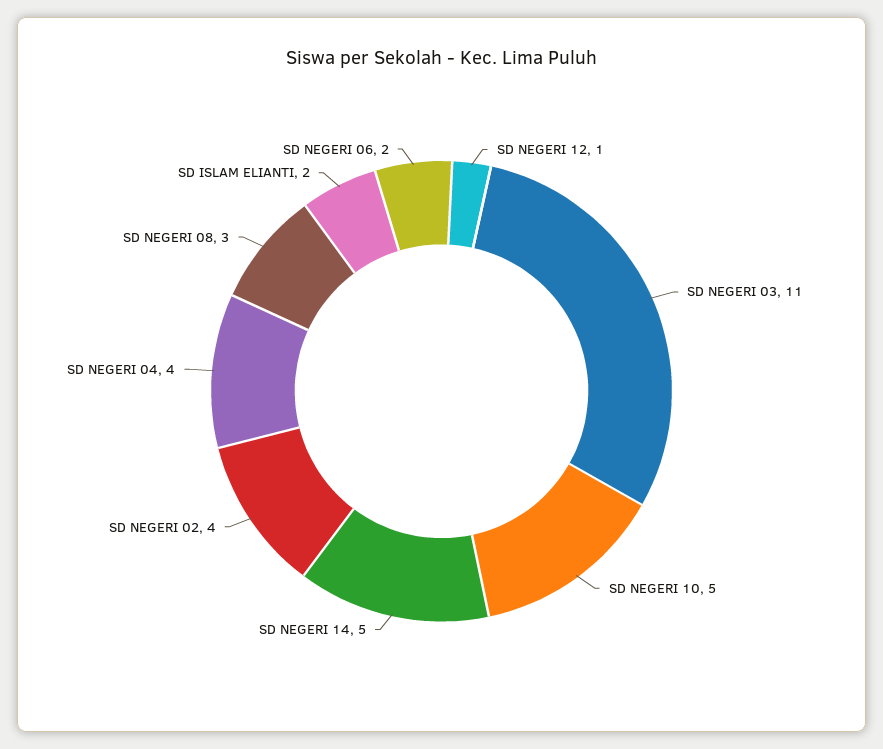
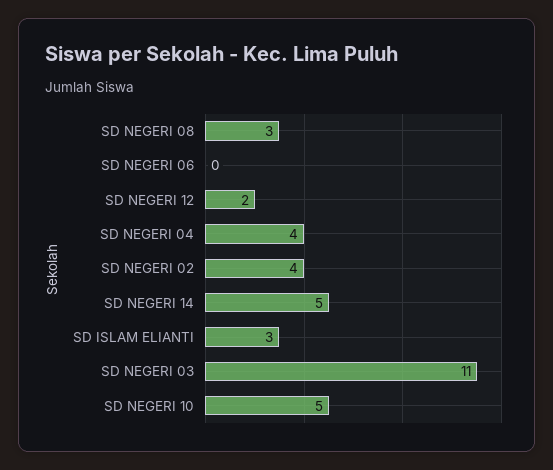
  {
-   "SD NEGERI 12": 1,
+   "SD NEGERI 12": 2,
    "SD NEGERI 03": 11,
    "SD NEGERI 10": 5,
    "SD NEGERI 14": 5,
    "SD NEGERI 02": 4,
    "SD NEGERI 04": 4,
    "SD NEGERI 08": 3,
-   "SD ISLAM ELIANTI": 2,
+   "SD ISLAM ELIANTI": 3,
-   "SD NEGERI 06": 2
+   "SD NEGERI 06": 0
  }

